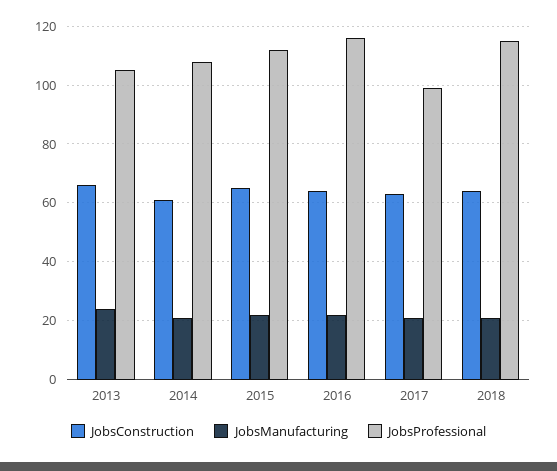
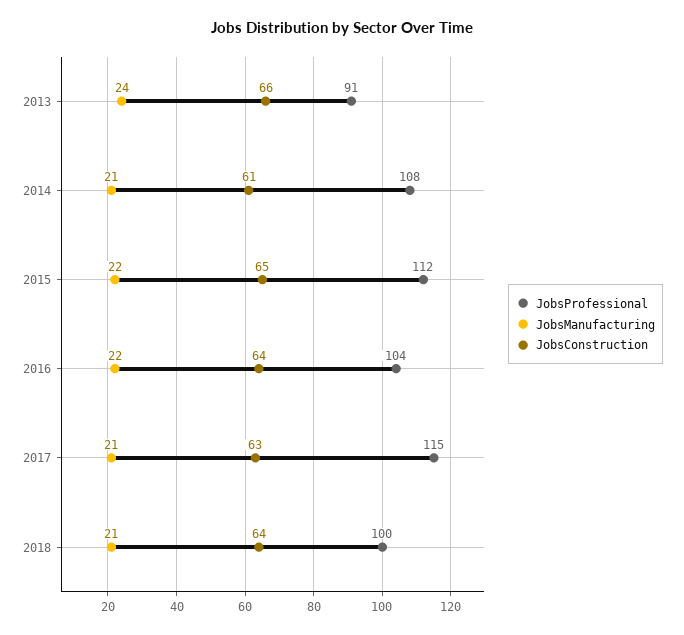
  {
    "JobsConstruction": {
      "2013": 66,
      "2014": 61,
      "2015": 65,
      "2016": 64,
      "2017": 63,
      "2018": 64
    },
    "JobsManufacturing": {
      "2013": 24,
      "2014": 21,
      "2015": 22,
      "2016": 22,
      "2017": 21,
      "2018": 21
    },
    "JobsProfessional": {
-     "2013": 105,
+     "2013": 91,
      "2014": 108,
      "2015": 112,
-     "2016": 115,
+     "2016": 104,
-     "2017": 100,
+     "2017": 115,
-     "2018": 115
+     "2018": 100
    }
  }

